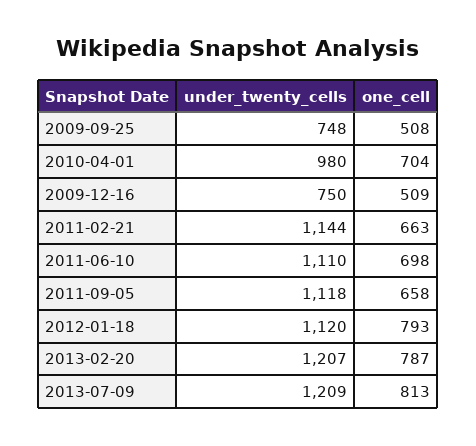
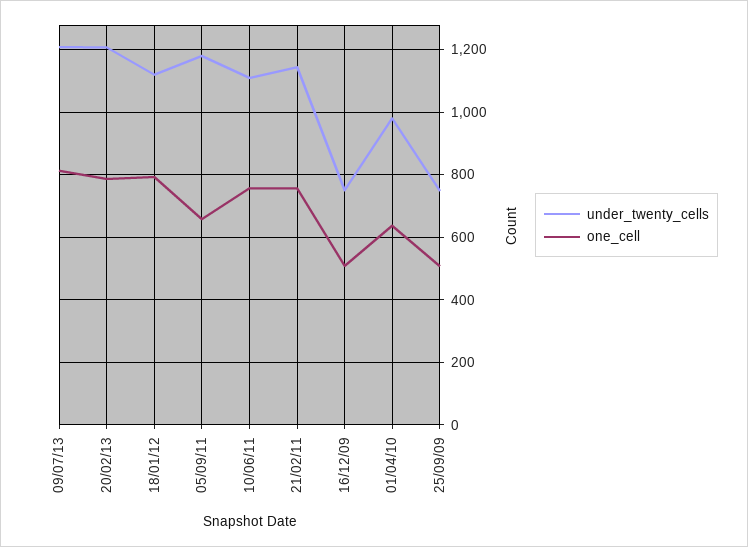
  {
    "under_twenty_cells": {
      "2009-09-25": 748,
      "2010-04-01": 980,
      "2009-12-16": 750,
      "2011-02-21": 1144,
      "2011-06-10": 1110,
-     "2011-09-05": 1118,
+     "2011-09-05": 1180,
      "2012-01-18": 1120,
      "2013-02-20": 1207,
      "2013-07-09": 1209
    },
    "one_cell": {
      "2009-09-25": 508,
-     "2010-04-01": 704,
+     "2010-04-01": 640,
      "2009-12-16": 509,
-     "2011-02-21": 663,
+     "2011-02-21": 760,
-     "2011-06-10": 698,
+     "2011-06-10": 760,
      "2011-09-05": 658,
      "2012-01-18": 793,
      "2013-02-20": 787,
      "2013-07-09": 813
    }
  }

